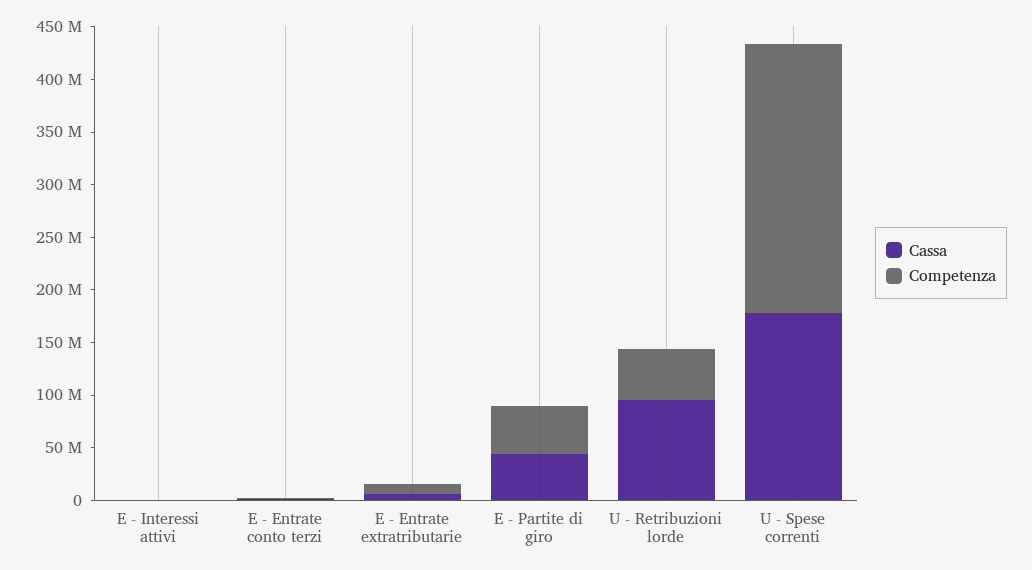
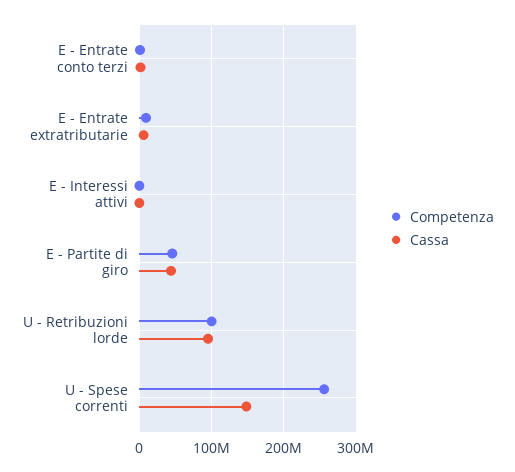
  {
    "Cassa": {
      "E - Interessi attivi": 0,
      "E - Entrate conto terzi": 0,
      "E - Entrate extratributarie": 10000000,
      "E - Partite di giro": 40000000,
      "U - Retribuzioni lorde": 100000000,
-     "U - Spese correnti": 180000000
+     "U - Spese correnti": 150000000
    },
    "Competenza": {
      "E - Interessi attivi": 0,
      "E - Entrate conto terzi": 0,
      "E - Entrate extratributarie": 10000000,
      "E - Partite di giro": 50000000,
-     "U - Retribuzioni lorde": 50000000,
+     "U - Retribuzioni lorde": 100000000,
      "U - Spese correnti": 260000000
    }
  }

